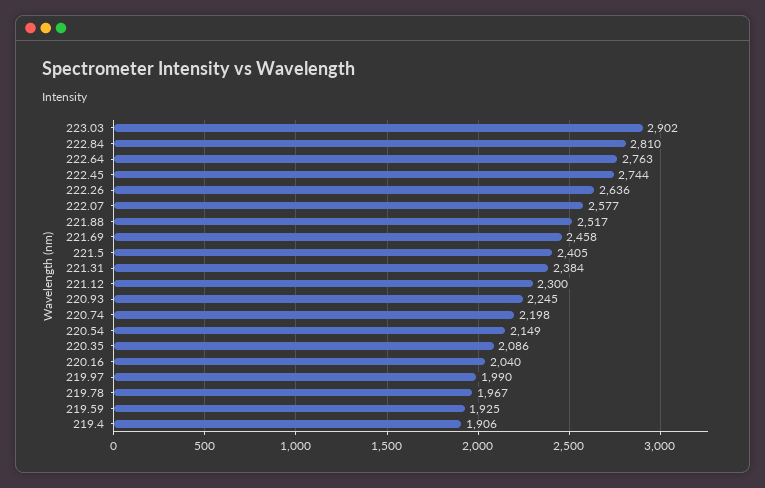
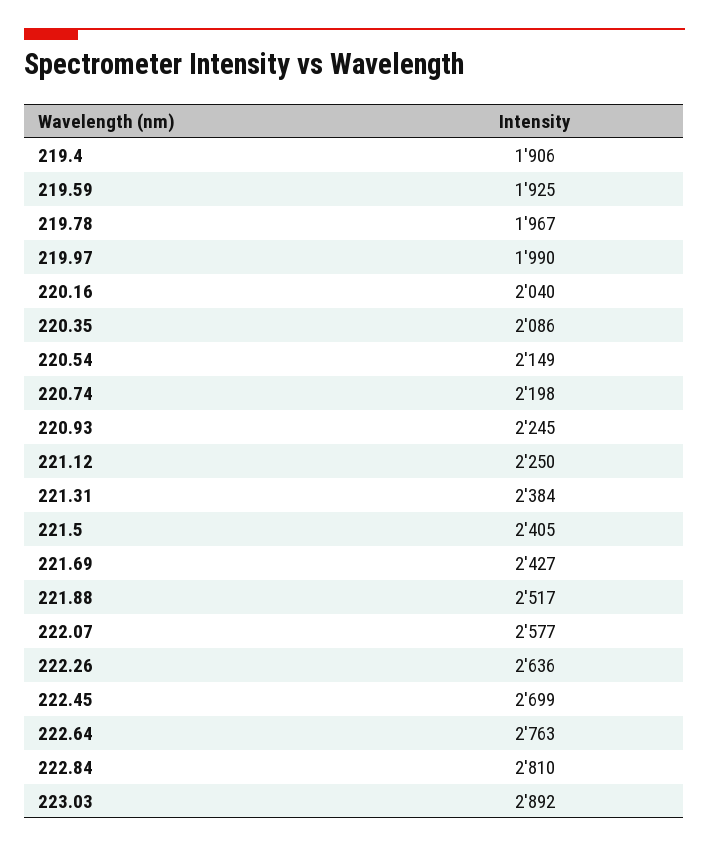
  {
-   "223.03": 2902,
+   "223.03": 2892,
    "222.84": 2810,
    "222.64": 2763,
-   "222.45": 2744,
+   "222.45": 2699,
    "222.26": 2636,
    "222.07": 2577,
    "221.88": 2517,
-   "221.69": 2458,
+   "221.69": 2427,
    "221.5": 2405,
    "221.31": 2384,
-   "221.12": 2300,
+   "221.12": 2250,
    "220.93": 2245,
    "220.74": 2198,
    "220.54": 2149,
    "220.35": 2086,
    "220.16": 2040,
    "219.97": 1990,
    "219.78": 1967,
    "219.59": 1925,
    "219.4": 1906
  }

